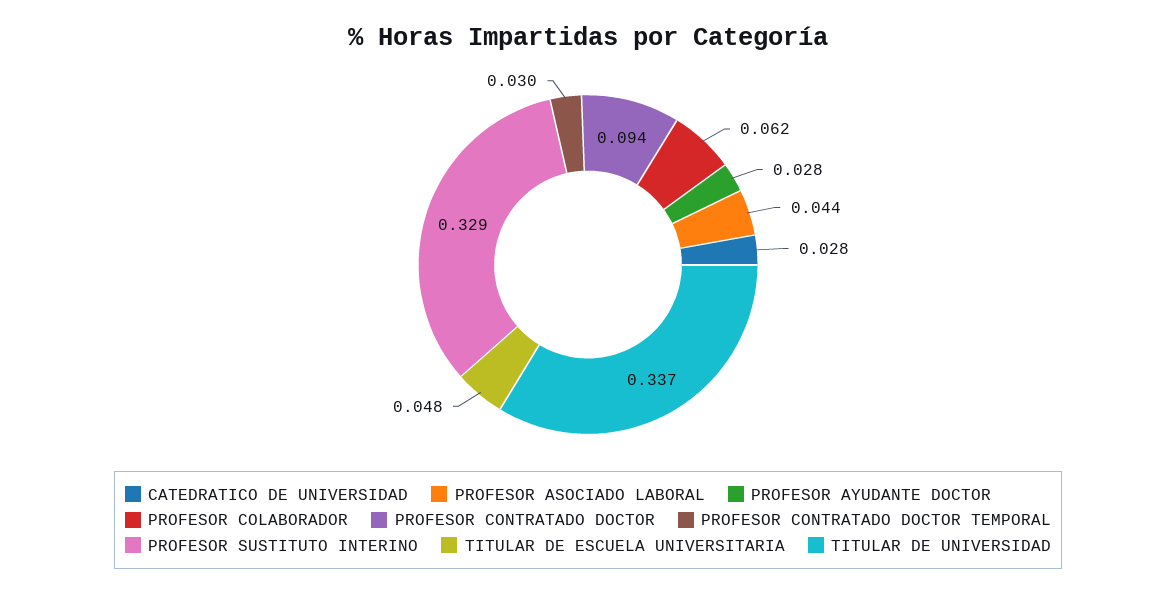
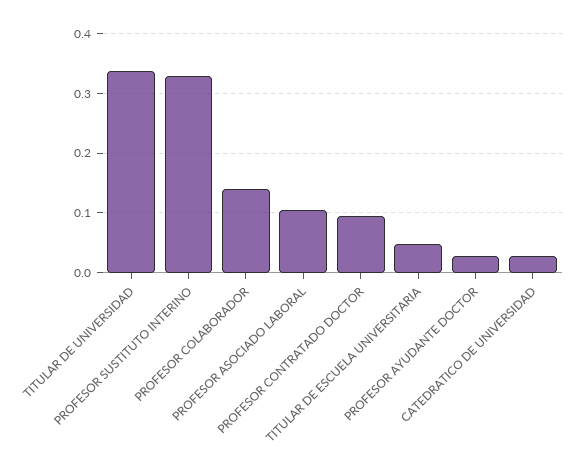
  {
    "CATEDRATICO DE UNIVERSIDAD": 0.028,
-   "PROFESOR ASOCIADO LABORAL": 0.044,
+   "PROFESOR ASOCIADO LABORAL": 0.1,
    "PROFESOR AYUDANTE DOCTOR": 0.028,
-   "PROFESOR COLABORADOR": 0.062,
+   "PROFESOR COLABORADOR": 0.14,
    "PROFESOR CONTRATADO DOCTOR": 0.094,
-   "PROFESOR CONTRATADO DOCTOR TEMPORAL": 0.03,
    "PROFESOR SUSTITUTO INTERINO": 0.329,
    "TITULAR DE ESCUELA UNIVERSITARIA": 0.048,
    "TITULAR DE UNIVERSIDAD": 0.337
  }

